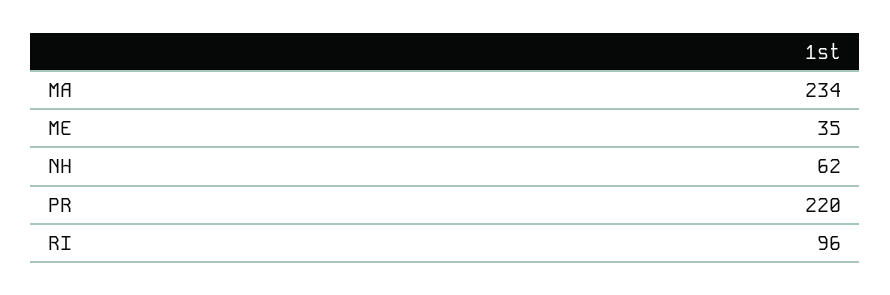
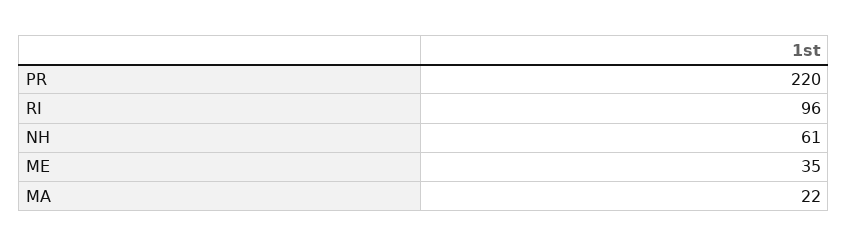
  {
-   "MA": 234,
+   "MA": 22,
    "ME": 35,
-   "NH": 62,
+   "NH": 61,
    "PR": 220,
    "RI": 96
  }

